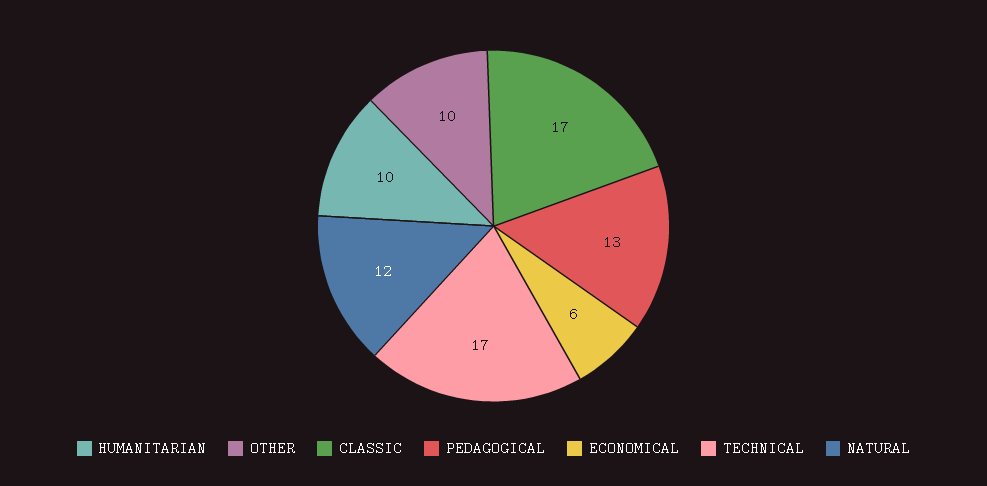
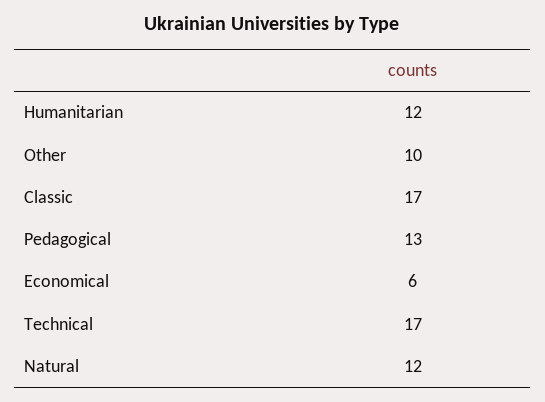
  {
-   "HUMANITARIAN": 10,
+   "HUMANITARIAN": 12,
    "OTHER": 10,
    "CLASSIC": 17,
    "PEDAGOGICAL": 13,
    "ECONOMICAL": 6,
    "TECHNICAL": 17,
    "NATURAL": 12
  }

